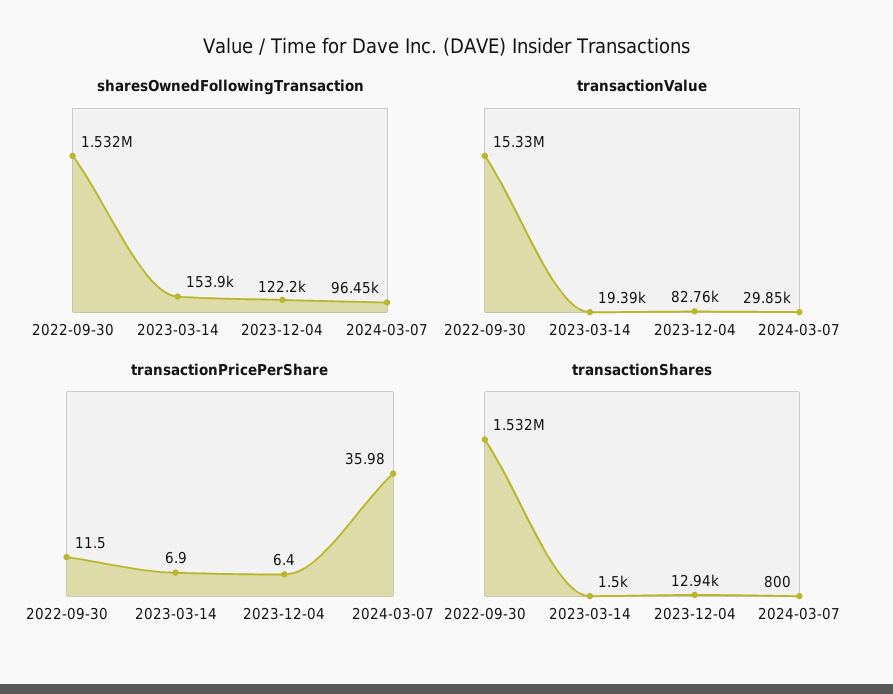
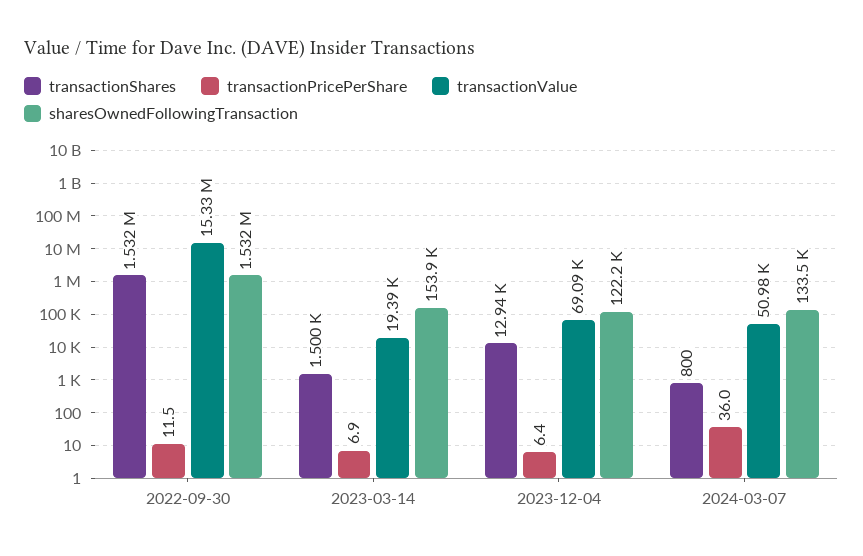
  {
    "sharesOwnedFollowingTransaction": {
      "2022-09-30": 1532000,
      "2023-03-14": 153900,
      "2023-12-04": 122200,
-     "2024-03-07": 96450
+     "2024-03-07": 133500
    },
    "transactionValue": {
      "2022-09-30": 15330000,
      "2023-03-14": 19390,
-     "2023-12-04": 82760,
+     "2023-12-04": 69090,
-     "2024-03-07": 29850
+     "2024-03-07": 50980
    },
    "transactionPricePerShare": {
      "2022-09-30": 11.5,
      "2023-03-14": 6.9,
      "2023-12-04": 6.4,
      "2024-03-07": 35.98
    },
    "transactionShares": {
      "2022-09-30": 1532000,
      "2023-03-14": 1500,
      "2023-12-04": 12940,
      "2024-03-07": 800
    }
  }

